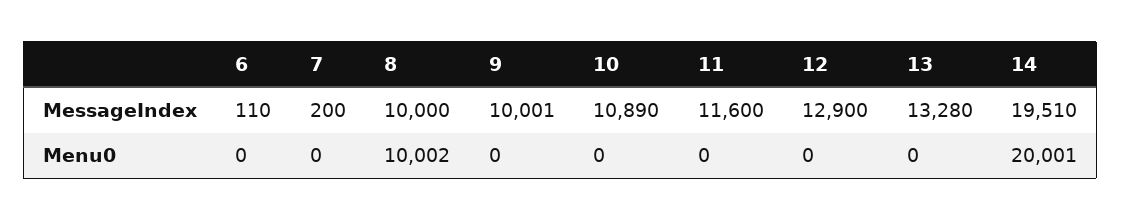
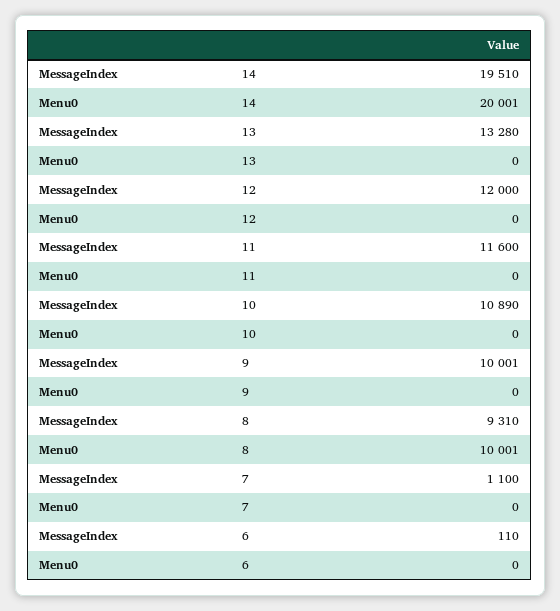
  {
    "6": {
      "MessageIndex": 110,
      "Menu0": 0
    },
    "7": {
-     "MessageIndex": 200,
+     "MessageIndex": 1100,
      "Menu0": 0
    },
    "8": {
-     "MessageIndex": 10000,
+     "MessageIndex": 9310,
-     "Menu0": 10002
+     "Menu0": 10001
    },
    "9": {
      "MessageIndex": 10001,
      "Menu0": 0
    },
    "10": {
      "MessageIndex": 10890,
      "Menu0": 0
    },
    "11": {
      "MessageIndex": 11600,
      "Menu0": 0
    },
    "12": {
-     "MessageIndex": 12900,
+     "MessageIndex": 12000,
      "Menu0": 0
    },
    "13": {
      "MessageIndex": 13280,
      "Menu0": 0
    },
    "14": {
      "MessageIndex": 19510,
      "Menu0": 20001
    }
  }

